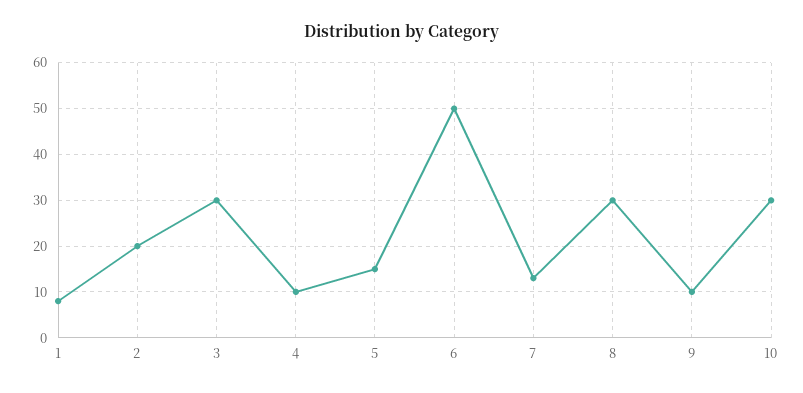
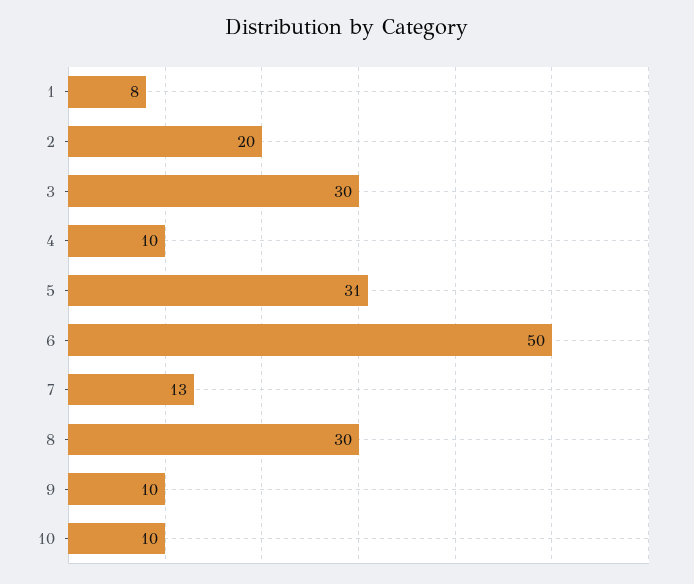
  {
    "1": 8,
    "2": 20,
    "3": 30,
    "4": 10,
-   "5": 15,
+   "5": 31,
    "6": 50,
    "7": 13,
    "8": 30,
    "9": 10,
-   "10": 30
+   "10": 10
  }

